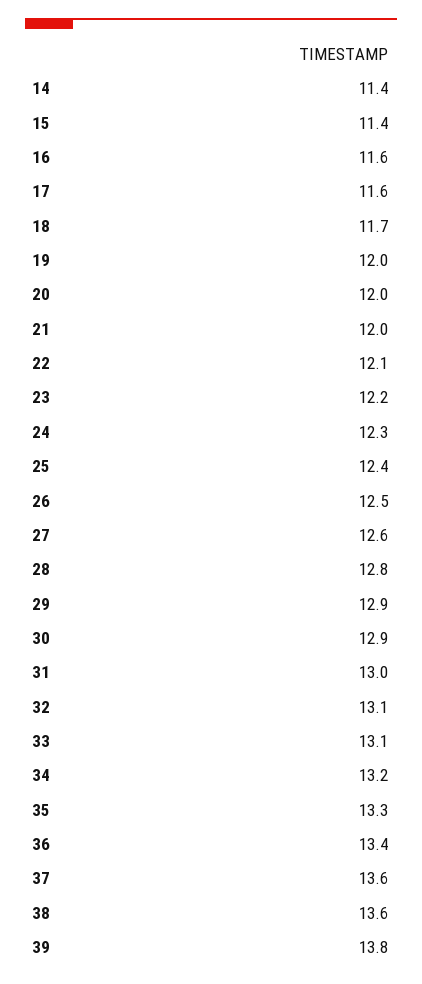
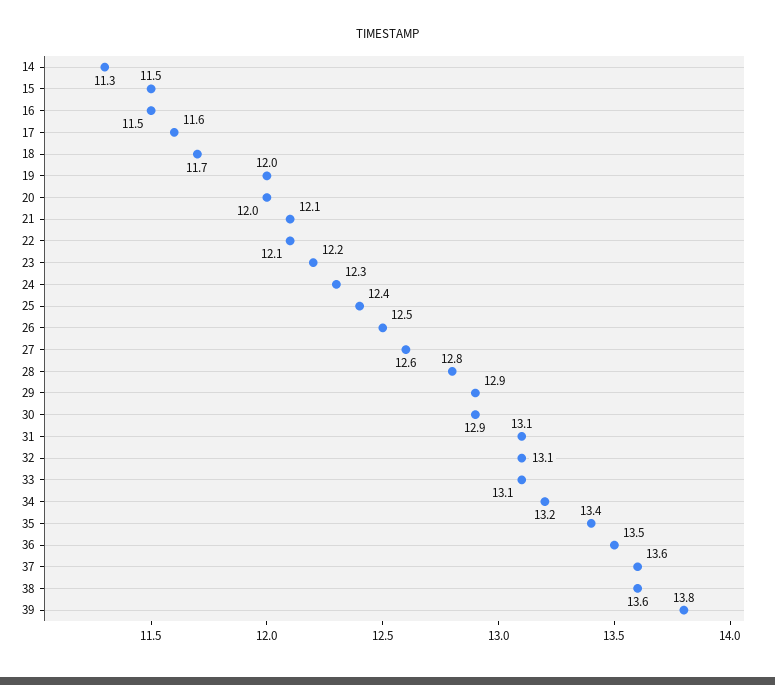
  {
-   "14": 11.4,
+   "14": 11.3,
-   "15": 11.4,
+   "15": 11.5,
-   "16": 11.6,
+   "16": 11.5,
    "17": 11.6,
    "18": 11.7,
    "19": 12,
    "20": 12,
-   "21": 12,
+   "21": 12.1,
    "22": 12.1,
    "23": 12.2,
    "24": 12.3,
    "25": 12.4,
    "26": 12.5,
    "27": 12.6,
    "28": 12.8,
    "29": 12.9,
    "30": 12.9,
-   "31": 13,
+   "31": 13.1,
    "32": 13.1,
    "33": 13.1,
    "34": 13.2,
-   "35": 13.3,
+   "35": 13.4,
-   "36": 13.4,
+   "36": 13.5,
    "37": 13.6,
    "38": 13.6,
    "39": 13.8
  }

